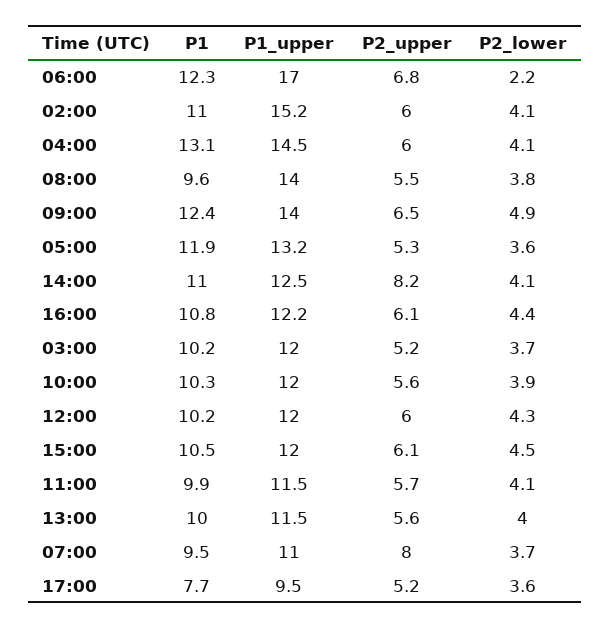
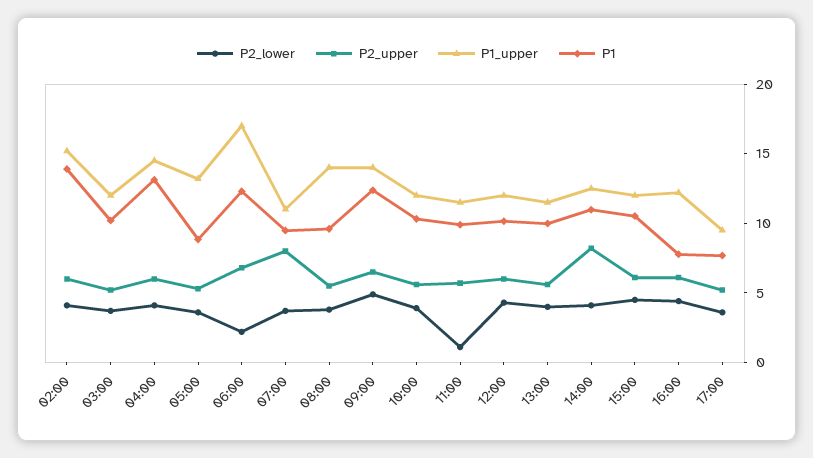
  {
    "P1": {
      "06:00": 12.3,
-     "02:00": 11,
+     "02:00": 14,
      "04:00": 13.1,
      "08:00": 9.6,
      "09:00": 12.4,
-     "05:00": 11.9,
+     "05:00": 9,
      "14:00": 11,
-     "16:00": 10.8,
+     "16:00": 8,
      "03:00": 10.2,
      "10:00": 10.3,
      "12:00": 10.2,
      "15:00": 10.5,
      "11:00": 9.9,
      "13:00": 10,
      "07:00": 9.5,
      "17:00": 7.7
    },
    "P1_upper": {
      "06:00": 17,
      "02:00": 15.2,
      "04:00": 14.5,
      "08:00": 14,
      "09:00": 14,
      "05:00": 13.2,
      "14:00": 12.5,
      "16:00": 12.2,
      "03:00": 12,
      "10:00": 12,
      "12:00": 12,
      "15:00": 12,
      "11:00": 11.5,
      "13:00": 11.5,
      "07:00": 11,
      "17:00": 9.5
    },
    "P2_upper": {
      "06:00": 6.8,
      "02:00": 6,
      "04:00": 6,
      "08:00": 5.5,
      "09:00": 6.5,
      "05:00": 5.3,
      "14:00": 8.2,
      "16:00": 6.1,
      "03:00": 5.2,
      "10:00": 5.6,
      "12:00": 6,
      "15:00": 6.1,
      "11:00": 5.7,
      "13:00": 5.6,
      "07:00": 8,
      "17:00": 5.2
    },
    "P2_lower": {
      "06:00": 2.2,
      "02:00": 4.1,
      "04:00": 4.1,
      "08:00": 3.8,
      "09:00": 4.9,
      "05:00": 3.6,
      "14:00": 4.1,
      "16:00": 4.4,
      "03:00": 3.7,
      "10:00": 3.9,
      "12:00": 4.3,
      "15:00": 4.5,
-     "11:00": 4.1,
+     "11:00": 1,
      "13:00": 4,
      "07:00": 3.7,
      "17:00": 3.6
    }
  }

